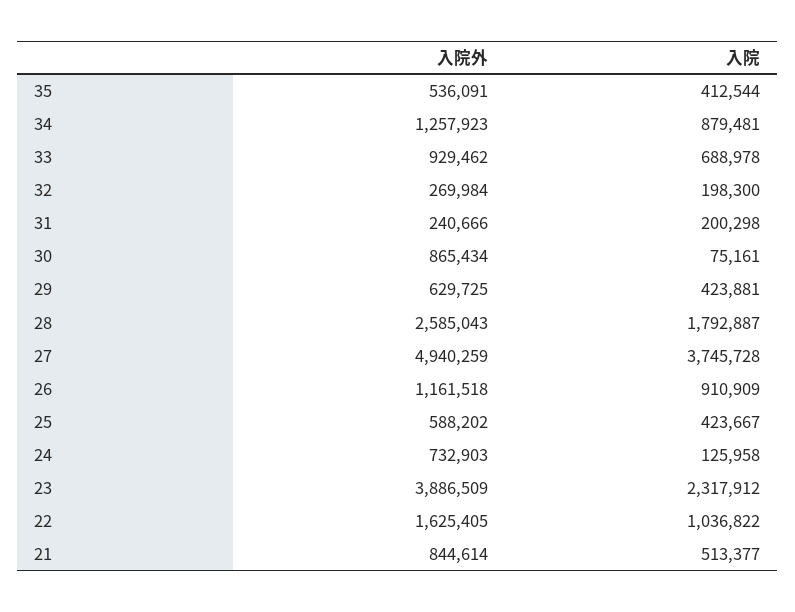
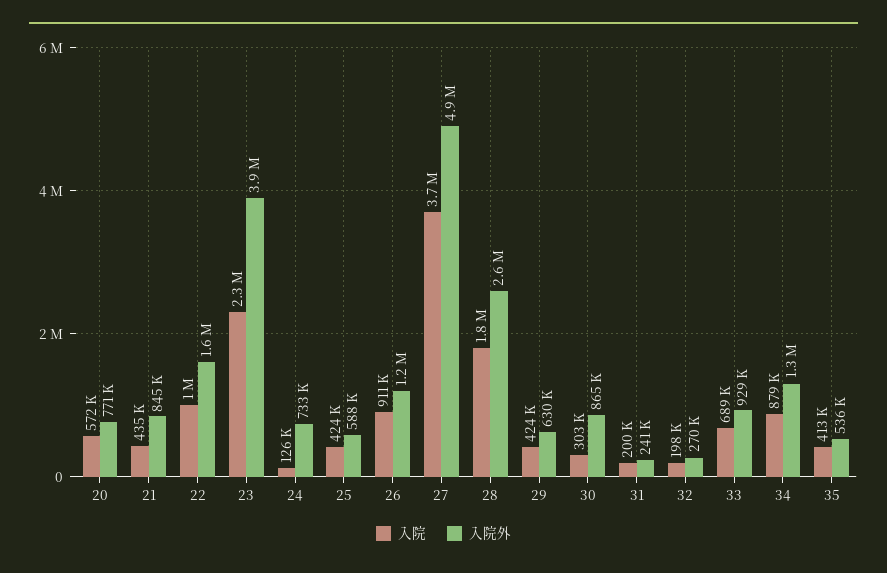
  {
    "入院外": {
      "35": 536091,
      "34": 1257923,
      "33": 929462,
      "32": 269984,
      "31": 240666,
      "30": 865434,
      "29": 629725,
      "28": 2585043,
      "27": 4940259,
      "26": 1161518,
      "25": 588202,
      "24": 732903,
      "23": 3886509,
      "22": 1625405,
-     "21": 844614
+     "21": 844614,
+     "20": 771000
    },
    "入院": {
      "35": 412544,
      "34": 879481,
      "33": 688978,
      "32": 198300,
      "31": 200298,
-     "30": 75161,
+     "30": 303000,
      "29": 423881,
      "28": 1792887,
      "27": 3745728,
      "26": 910909,
      "25": 423667,
      "24": 125958,
      "23": 2317912,
      "22": 1036822,
-     "21": 513377
+     "21": 435000,
+     "20": 572000
    }
  }

